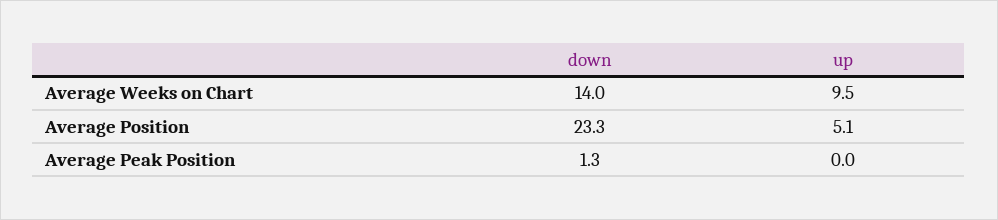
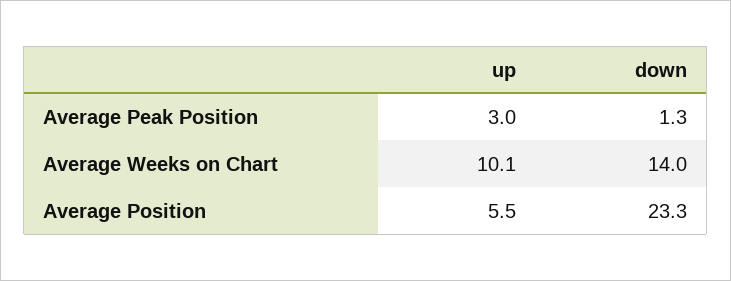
  {
    "down": {
      "Average Weeks on Chart": 14,
      "Average Position": 23.3,
      "Average Peak Position": 1.3
    },
    "up": {
-     "Average Weeks on Chart": 9.5,
+     "Average Weeks on Chart": 10.1,
-     "Average Position": 5.1,
+     "Average Position": 5.5,
-     "Average Peak Position": 0
+     "Average Peak Position": 3
    }
  }

